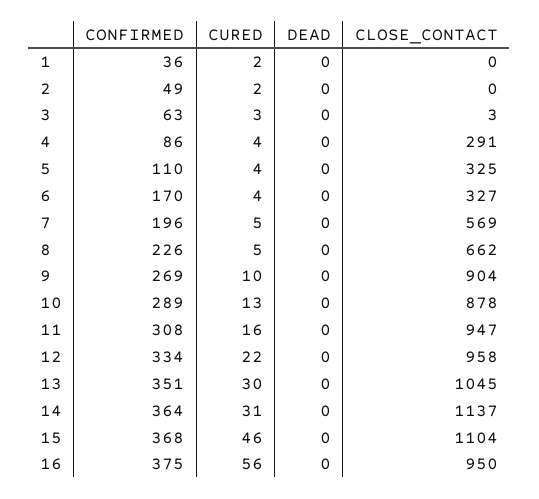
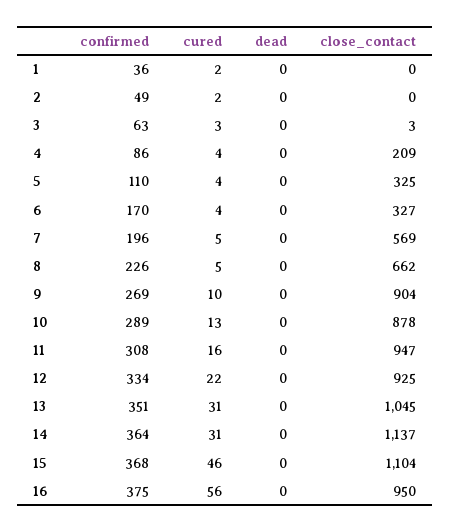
  {
    "CONFIRMED": {
      "1": 36,
      "2": 49,
      "3": 63,
      "4": 86,
      "5": 110,
      "6": 170,
      "7": 196,
      "8": 226,
      "9": 269,
      "10": 289,
      "11": 308,
      "12": 334,
      "13": 351,
      "14": 364,
      "15": 368,
      "16": 375
    },
    "CURED": {
      "1": 2,
      "2": 2,
      "3": 3,
      "4": 4,
      "5": 4,
      "6": 4,
      "7": 5,
      "8": 5,
      "9": 10,
      "10": 13,
      "11": 16,
      "12": 22,
-     "13": 30,
+     "13": 31,
      "14": 31,
      "15": 46,
      "16": 56
    },
    "DEAD": {
      "1": 0,
      "2": 0,
      "3": 0,
      "4": 0,
      "5": 0,
      "6": 0,
      "7": 0,
      "8": 0,
      "9": 0,
      "10": 0,
      "11": 0,
      "12": 0,
      "13": 0,
      "14": 0,
      "15": 0,
      "16": 0
    },
    "CLOSE_CONTACT": {
      "1": 0,
      "2": 0,
      "3": 3,
-     "4": 291,
+     "4": 209,
      "5": 325,
      "6": 327,
      "7": 569,
      "8": 662,
      "9": 904,
      "10": 878,
      "11": 947,
-     "12": 958,
+     "12": 925,
      "13": 1045,
      "14": 1137,
      "15": 1104,
      "16": 950
    }
  }

